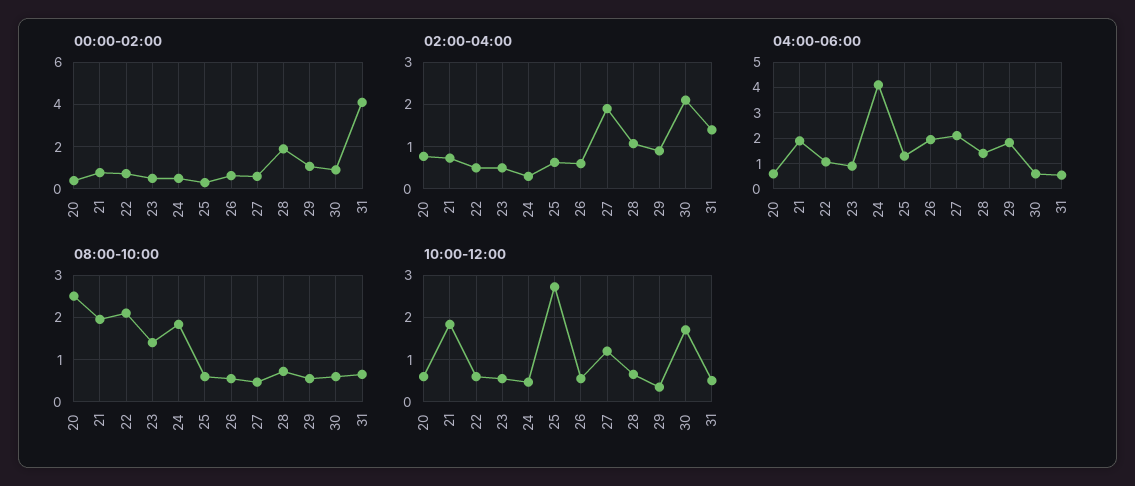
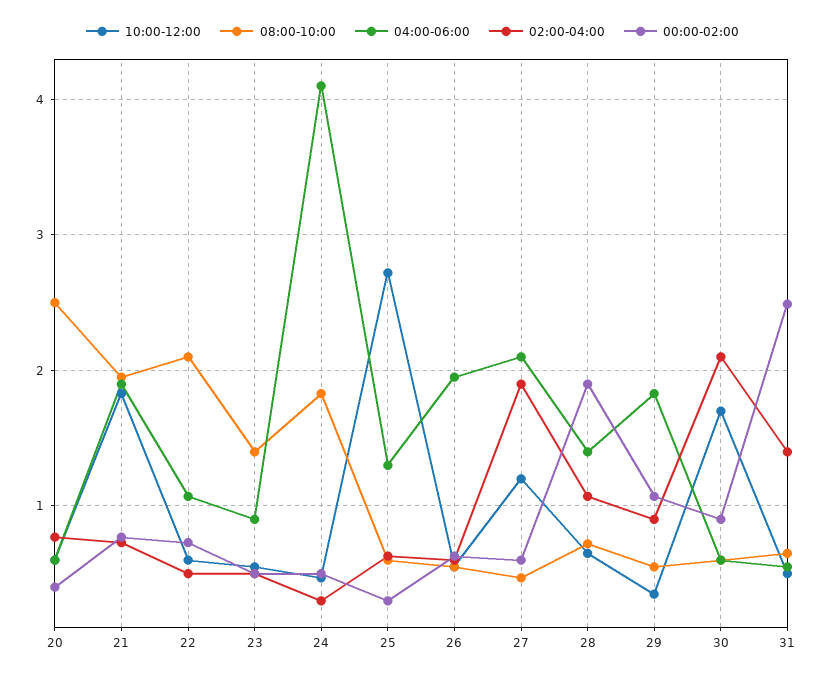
  {
    "00:00-02:00": {
      "20": 0.4,
      "21": 0.8,
      "22": 0.7,
      "23": 0.5,
      "24": 0.5,
      "25": 0.3,
      "26": 0.6,
      "27": 0.6,
      "28": 1.9,
      "29": 1.1,
      "30": 0.9,
-     "31": 4
+     "31": 2.5
    },
    "02:00-04:00": {
      "20": 0.8,
      "21": 0.7,
      "22": 0.5,
      "23": 0.5,
      "24": 0.3,
      "25": 0.6,
      "26": 0.6,
      "27": 1.9,
      "28": 1.1,
      "29": 0.9,
      "30": 2.1,
      "31": 1.4
    },
    "04:00-06:00": {
      "20": 0.6,
      "21": 1.9,
      "22": 1.1,
      "23": 0.9,
      "24": 4.1,
      "25": 1.3,
      "26": 2,
      "27": 2.1,
      "28": 1.4,
      "29": 1.8,
      "30": 0.6,
      "31": 0.6
    },
    "08:00-10:00": {
      "20": 2.5,
      "21": 2,
      "22": 2.1,
      "23": 1.4,
      "24": 1.8,
      "25": 0.6,
      "26": 0.6,
      "27": 0.5,
      "28": 0.7,
      "29": 0.6,
      "30": 0.6,
      "31": 0.7
    },
    "10:00-12:00": {
      "20": 0.6,
      "21": 1.8,
      "22": 0.6,
      "23": 0.6,
      "24": 0.5,
      "25": 2.7,
      "26": 0.6,
      "27": 1.2,
      "28": 0.7,
      "29": 0.4,
      "30": 1.7,
      "31": 0.5
    }
  }

